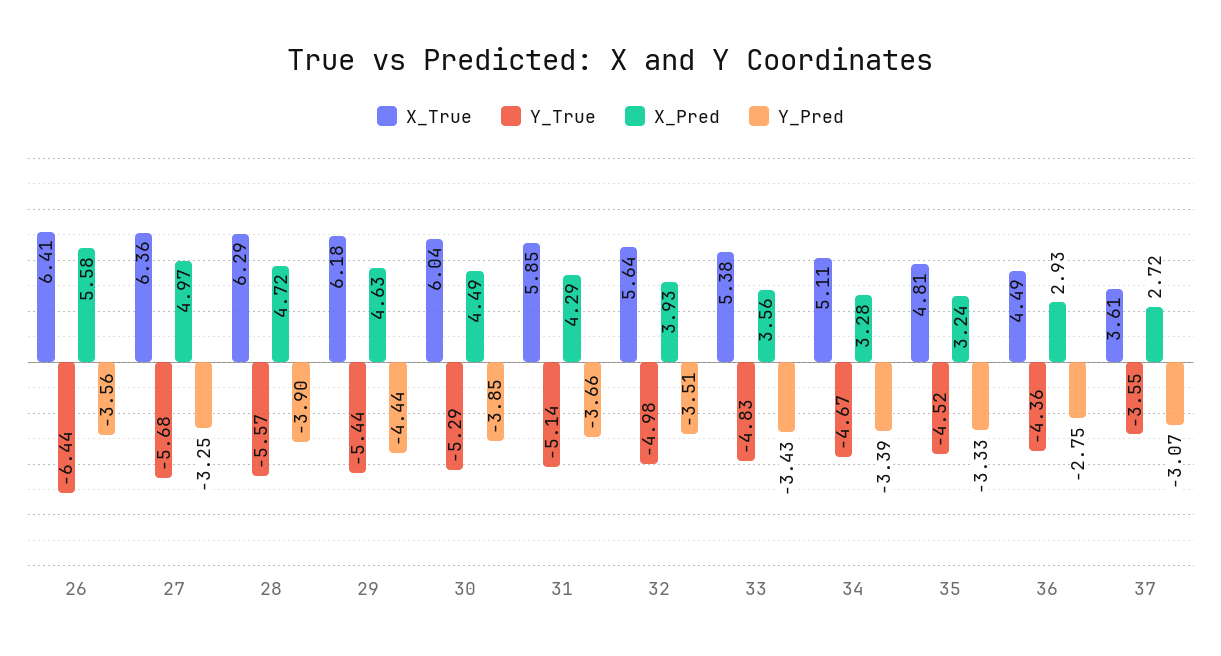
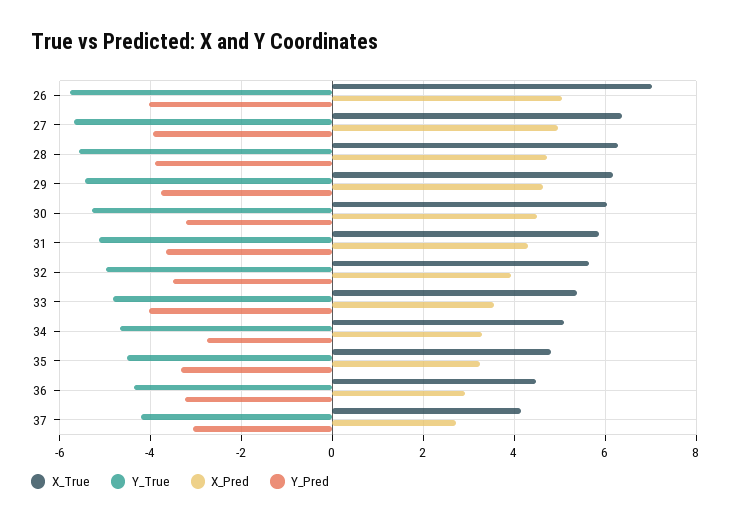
  {
    "X_True": {
-     "26": 6.41,
+     "26": 7,
      "27": 6.36,
      "28": 6.29,
      "29": 6.18,
      "30": 6.04,
      "31": 5.85,
      "32": 5.64,
      "33": 5.38,
      "34": 5.11,
      "35": 4.81,
      "36": 4.49,
-     "37": 3.61
+     "37": 4.2
    },
    "Y_True": {
-     "26": -6.44,
+     "26": -5.8,
      "27": -5.68,
      "28": -5.57,
      "29": -5.44,
      "30": -5.29,
      "31": -5.14,
      "32": -4.98,
      "33": -4.83,
      "34": -4.67,
      "35": -4.52,
      "36": -4.36,
-     "37": -3.55
+     "37": -4.2
    },
    "X_Pred": {
-     "26": 5.58,
+     "26": 5,
      "27": 4.97,
      "28": 4.72,
      "29": 4.63,
      "30": 4.49,
      "31": 4.29,
      "32": 3.93,
      "33": 3.56,
      "34": 3.28,
      "35": 3.24,
      "36": 2.93,
      "37": 2.72
    },
    "Y_Pred": {
-     "26": -3.56,
+     "26": -4,
-     "27": -3.25,
+     "27": -4,
      "28": -3.9,
-     "29": -4.44,
+     "29": -3.8,
-     "30": -3.85,
+     "30": -3.2,
      "31": -3.66,
      "32": -3.51,
-     "33": -3.43,
+     "33": -4,
-     "34": -3.39,
+     "34": -2.8,
      "35": -3.33,
-     "36": -2.75,
+     "36": -3.2,
      "37": -3.07
    }
  }

